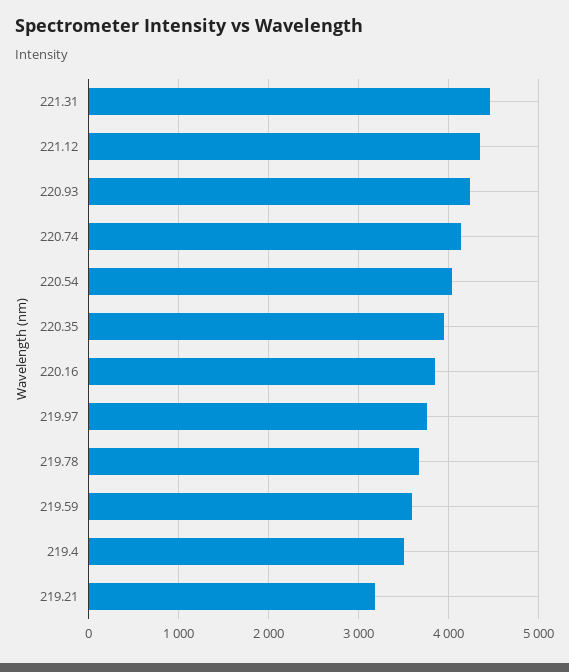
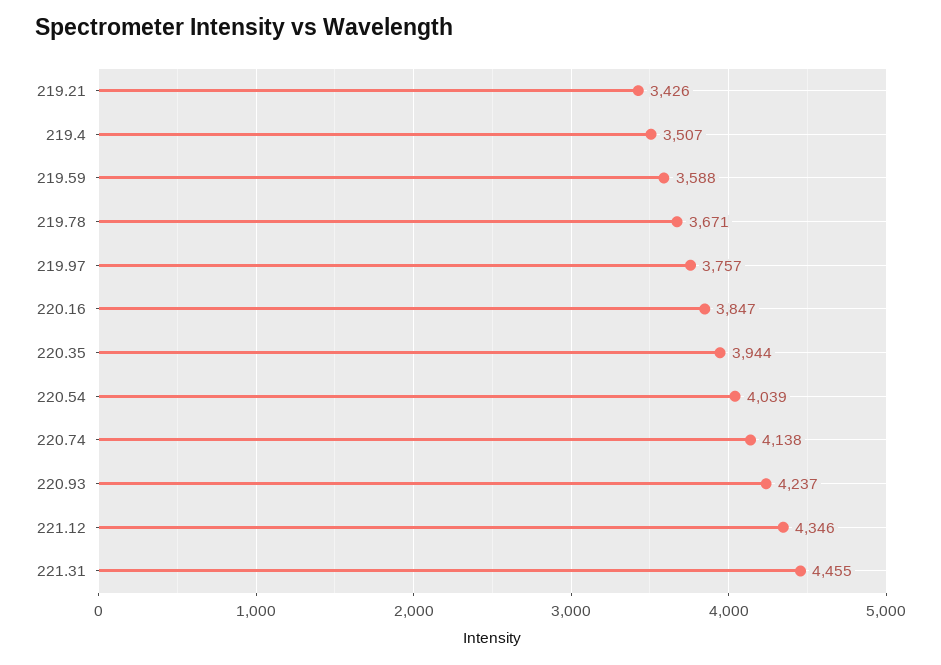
  {
    "221.31": 4455,
    "221.12": 4346,
    "220.93": 4237,
    "220.74": 4138,
    "220.54": 4039,
    "220.35": 3944,
    "220.16": 3847,
    "219.97": 3757,
    "219.78": 3671,
    "219.59": 3588,
    "219.4": 3507,
-   "219.21": 3200
+   "219.21": 3426
  }

